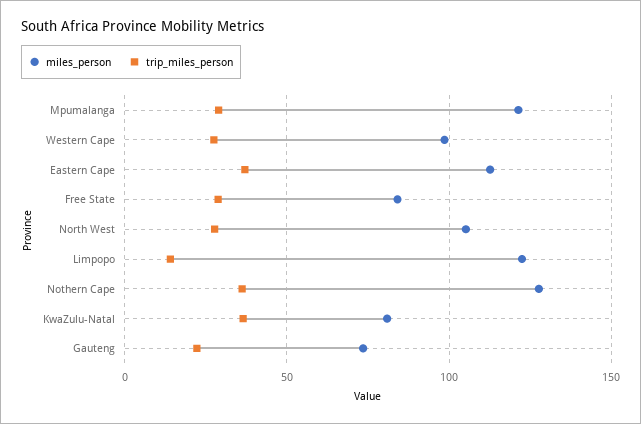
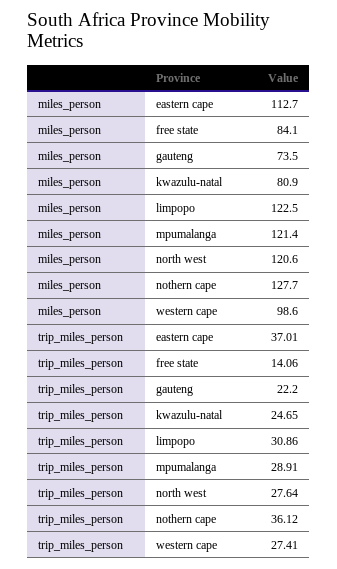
  {
    "miles_person": {
      "Mpumalanga": 121.4,
      "Western Cape": 98.6,
      "Eastern Cape": 112.7,
      "Free State": 84.1,
-     "North West": 105,
+     "North West": 120.6,
      "Limpopo": 122.5,
      "Nothern Cape": 127.7,
      "KwaZulu-Natal": 80.9,
      "Gauteng": 73.5
    },
    "trip_miles_person": {
      "Mpumalanga": 28.91,
      "Western Cape": 27.41,
      "Eastern Cape": 37.01,
-     "Free State": 30,
+     "Free State": 14.06,
      "North West": 27.64,
-     "Limpopo": 15,
+     "Limpopo": 30.86,
      "Nothern Cape": 36.12,
-     "KwaZulu-Natal": 35,
+     "KwaZulu-Natal": 24.65,
      "Gauteng": 22.2
    }
  }

